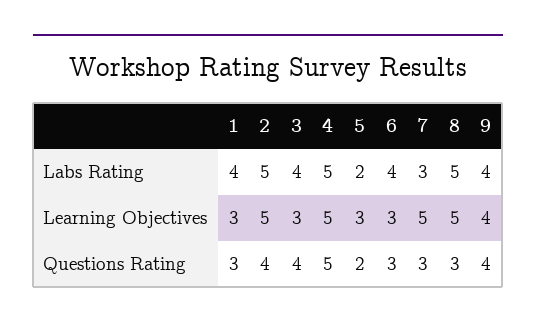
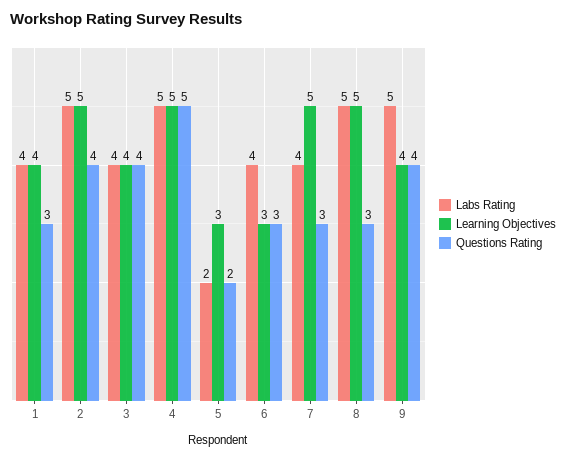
  {
    "Labs Rating": {
      "1": 4,
      "2": 5,
      "3": 4,
      "4": 5,
      "5": 2,
      "6": 4,
-     "7": 3,
+     "7": 4,
      "8": 5,
-     "9": 4
+     "9": 5
    },
    "Learning Objectives": {
-     "1": 3,
+     "1": 4,
      "2": 5,
-     "3": 3,
+     "3": 4,
      "4": 5,
      "5": 3,
      "6": 3,
      "7": 5,
      "8": 5,
      "9": 4
    },
    "Questions Rating": {
      "1": 3,
      "2": 4,
      "3": 4,
      "4": 5,
      "5": 2,
      "6": 3,
      "7": 3,
      "8": 3,
      "9": 4
    }
  }

